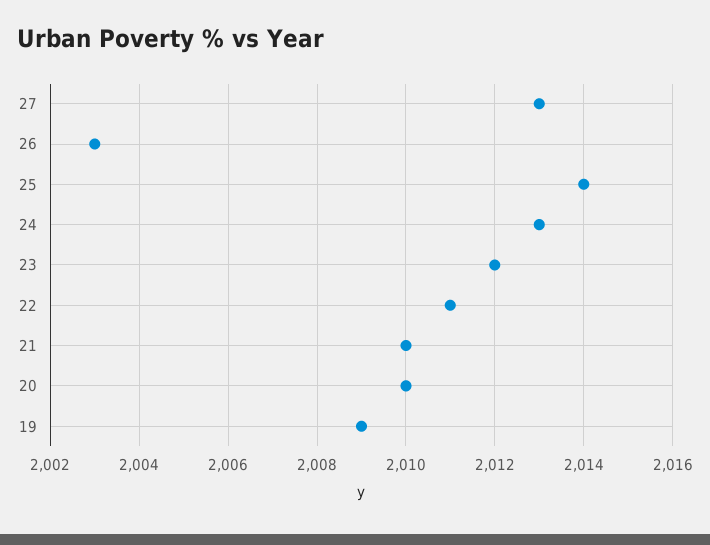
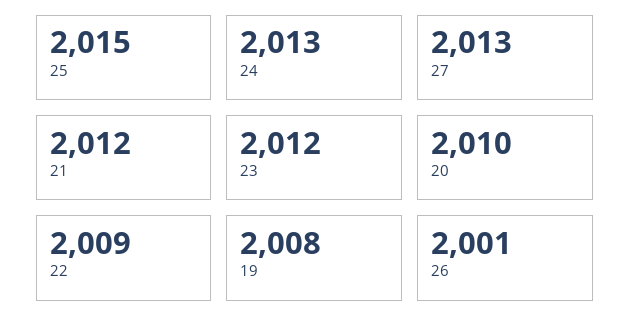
  {
    "27": 2013,
-   "26": 2003,
+   "26": 2001,
-   "25": 2014,
+   "25": 2015,
    "24": 2013,
    "23": 2012,
-   "22": 2011,
+   "22": 2009,
-   "21": 2010,
+   "21": 2012,
    "20": 2010,
-   "19": 2009
+   "19": 2008
  }

